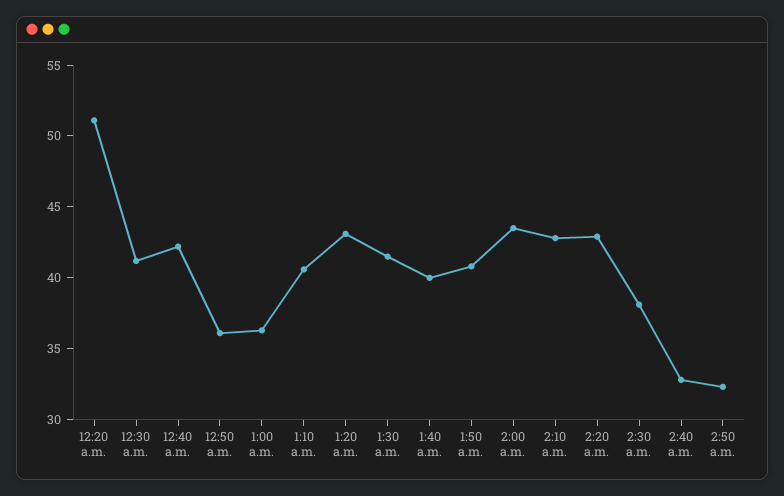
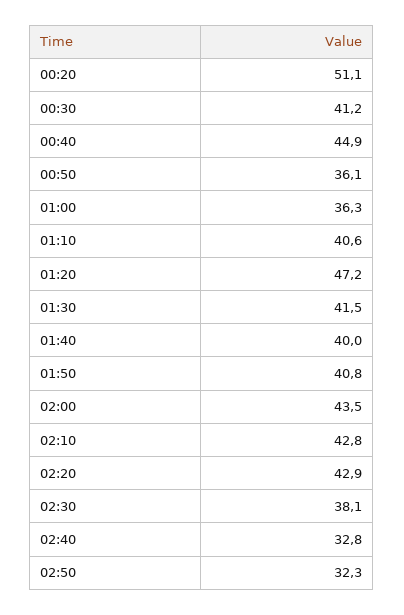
  {
    "12:20 a.m.": 51.1,
    "12:30 a.m.": 41.2,
-   "12:40 a.m.": 42,
+   "12:40 a.m.": 44.9,
    "12:50 a.m.": 36.1,
    "1:00 a.m.": 36.3,
    "1:10 a.m.": 40.6,
-   "1:20 a.m.": 43,
+   "1:20 a.m.": 47.2,
    "1:30 a.m.": 41.5,
    "1:40 a.m.": 40,
    "1:50 a.m.": 40.8,
    "2:00 a.m.": 43.5,
    "2:10 a.m.": 42.8,
    "2:20 a.m.": 42.9,
    "2:30 a.m.": 38.1,
    "2:40 a.m.": 32.8,
    "2:50 a.m.": 32.3
  }

